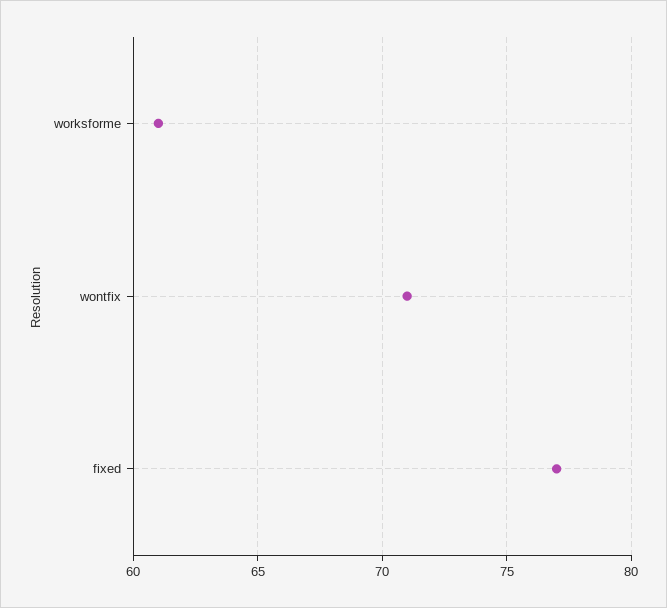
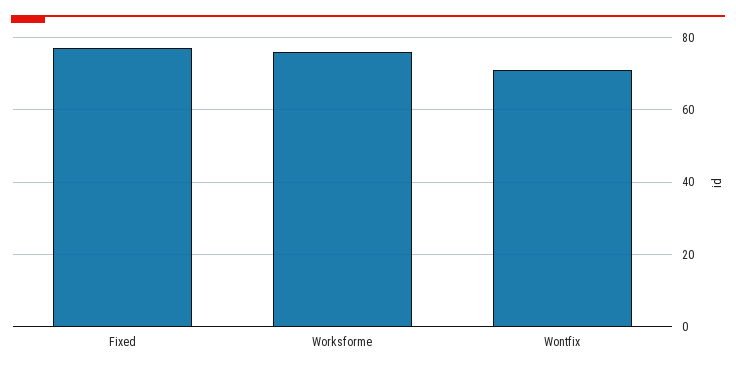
  {
-   "worksforme": 61,
+   "worksforme": 75,
    "wontfix": 71,
    "fixed": 77
  }

